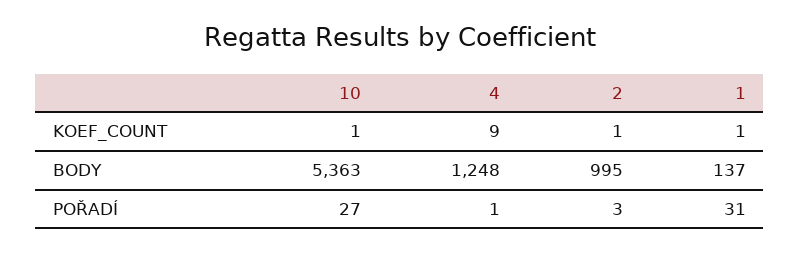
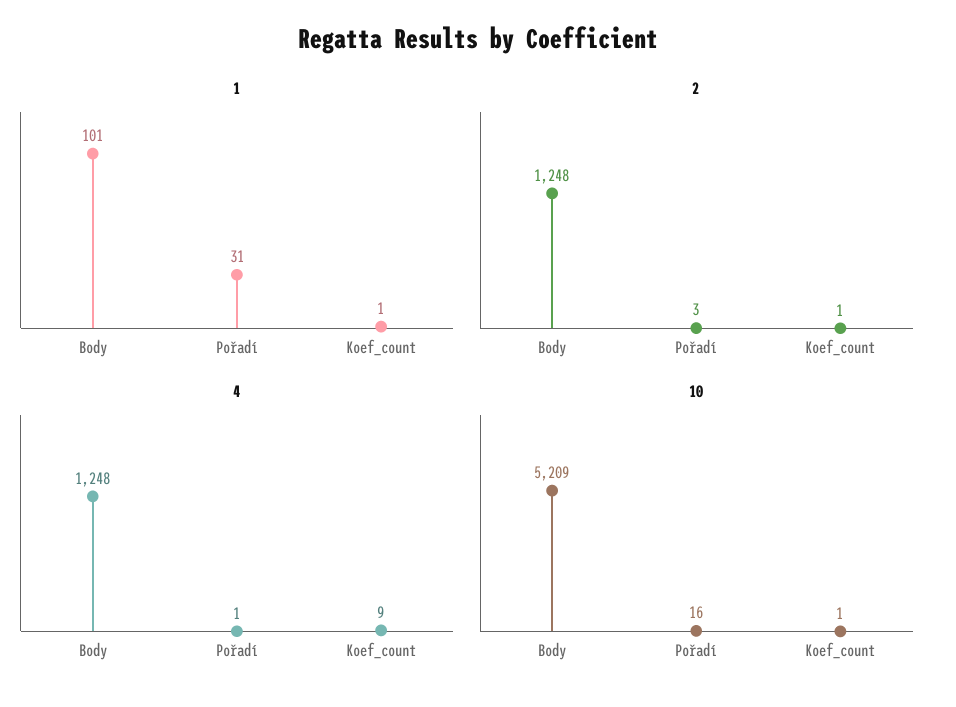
  {
    "10": {
      "KOEF_COUNT": 1,
-     "BODY": 5363,
+     "BODY": 5209,
-     "POŘADÍ": 27
+     "POŘADÍ": 16
    },
    "4": {
      "KOEF_COUNT": 9,
      "BODY": 1248,
      "POŘADÍ": 1
    },
    "2": {
      "KOEF_COUNT": 1,
-     "BODY": 995,
+     "BODY": 1248,
      "POŘADÍ": 3
    },
    "1": {
      "KOEF_COUNT": 1,
-     "BODY": 137,
+     "BODY": 101,
      "POŘADÍ": 31
    }
  }

